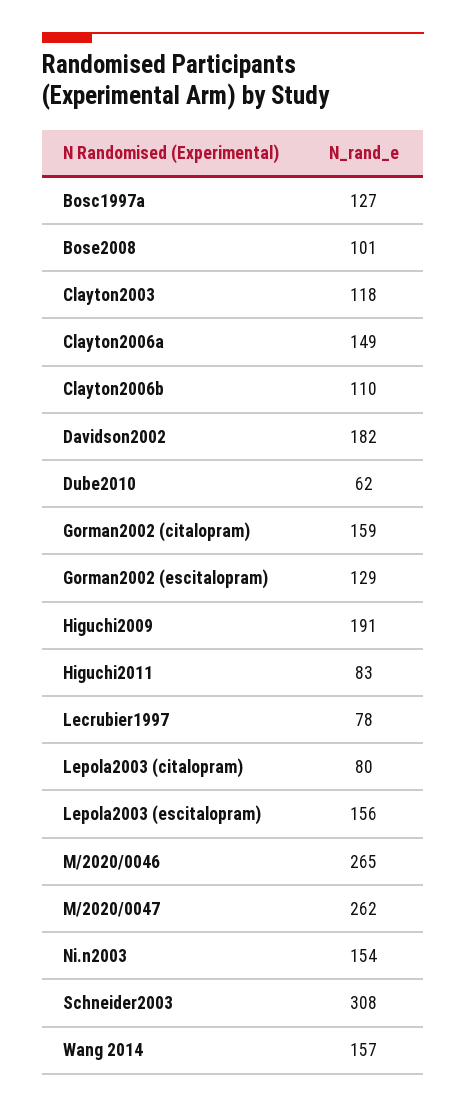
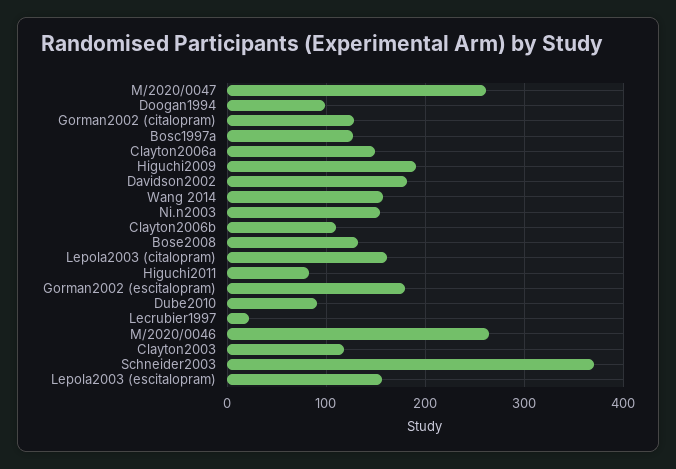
  {
    "Bosc1997a": 127,
-   "Bose2008": 101,
+   "Bose2008": 130,
    "Clayton2003": 118,
    "Clayton2006a": 149,
    "Clayton2006b": 110,
    "Davidson2002": 182,
-   "Dube2010": 62,
+   "Dube2010": 90,
-   "Gorman2002 (citalopram)": 159,
+   "Gorman2002 (citalopram)": 130,
-   "Gorman2002 (escitalopram)": 129,
+   "Gorman2002 (escitalopram)": 180,
    "Higuchi2009": 191,
    "Higuchi2011": 83,
-   "Lecrubier1997": 78,
+   "Lecrubier1997": 20,
-   "Lepola2003 (citalopram)": 80,
+   "Lepola2003 (citalopram)": 160,
    "Lepola2003 (escitalopram)": 156,
    "M/2020/0046": 265,
    "M/2020/0047": 262,
    "Ni.n2003": 154,
-   "Schneider2003": 308,
+   "Schneider2003": 370,
-   "Wang 2014": 157
+   "Wang 2014": 157,
+   "Doogan1994": 100
  }

